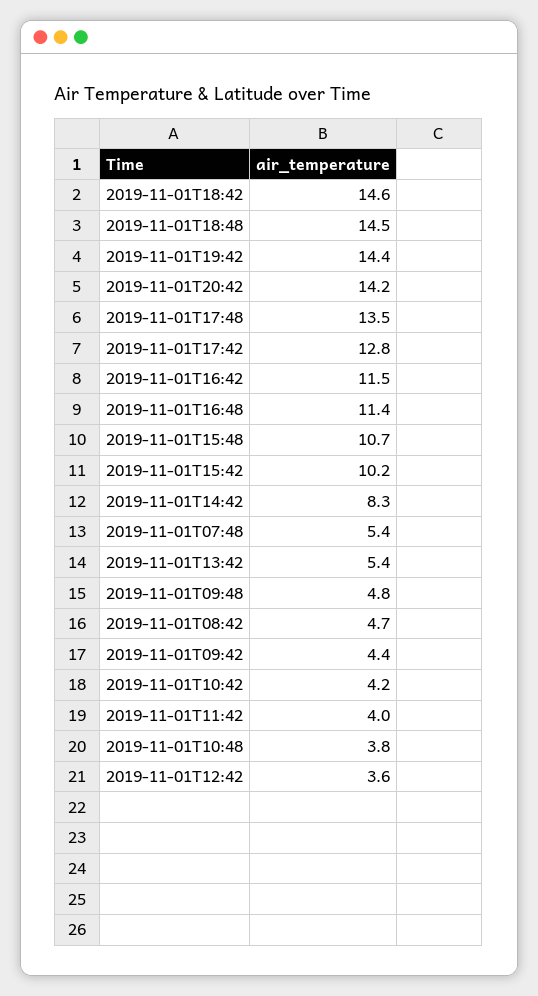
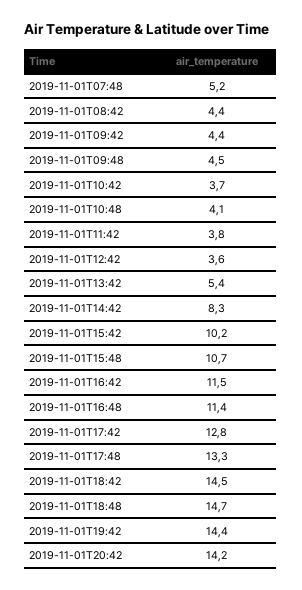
  {
-   "2019-11-01T18:42": 14.6,
+   "2019-11-01T18:42": 14.5,
-   "2019-11-01T18:48": 14.5,
+   "2019-11-01T18:48": 14.7,
    "2019-11-01T19:42": 14.4,
    "2019-11-01T20:42": 14.2,
-   "2019-11-01T17:48": 13.5,
+   "2019-11-01T17:48": 13.3,
    "2019-11-01T17:42": 12.8,
    "2019-11-01T16:42": 11.5,
    "2019-11-01T16:48": 11.4,
    "2019-11-01T15:48": 10.7,
    "2019-11-01T15:42": 10.2,
    "2019-11-01T14:42": 8.3,
-   "2019-11-01T07:48": 5.4,
+   "2019-11-01T07:48": 5.2,
    "2019-11-01T13:42": 5.4,
-   "2019-11-01T09:48": 4.8,
+   "2019-11-01T09:48": 4.5,
-   "2019-11-01T08:42": 4.7,
+   "2019-11-01T08:42": 4.4,
    "2019-11-01T09:42": 4.4,
-   "2019-11-01T10:42": 4.2,
+   "2019-11-01T10:42": 3.7,
-   "2019-11-01T11:42": 4,
+   "2019-11-01T11:42": 3.8,
-   "2019-11-01T10:48": 3.8,
+   "2019-11-01T10:48": 4.1,
    "2019-11-01T12:42": 3.6
  }

